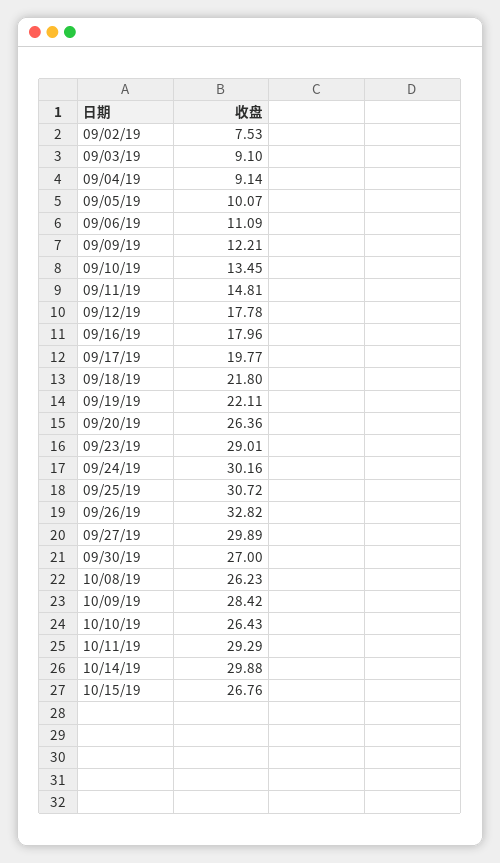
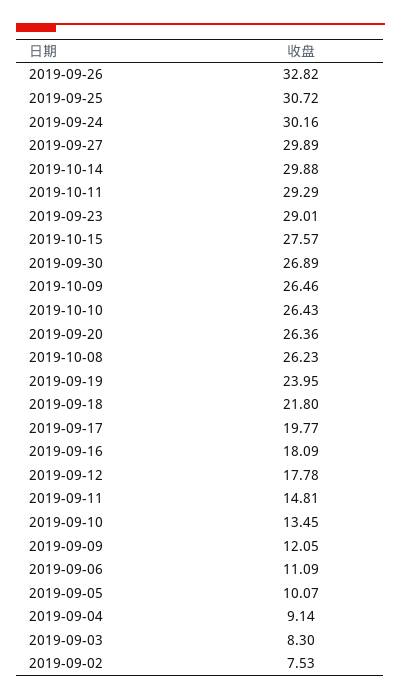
  {
    "09/02/19": 7.53,
-   "09/03/19": 9.1,
+   "09/03/19": 8.3,
    "09/04/19": 9.14,
    "09/05/19": 10.07,
    "09/06/19": 11.09,
-   "09/09/19": 12.21,
+   "09/09/19": 12.05,
    "09/10/19": 13.45,
    "09/11/19": 14.81,
    "09/12/19": 17.78,
-   "09/16/19": 17.96,
+   "09/16/19": 18.09,
    "09/17/19": 19.77,
    "09/18/19": 21.8,
-   "09/19/19": 22.11,
+   "09/19/19": 23.95,
    "09/20/19": 26.36,
    "09/23/19": 29.01,
    "09/24/19": 30.16,
    "09/25/19": 30.72,
    "09/26/19": 32.82,
    "09/27/19": 29.89,
-   "09/30/19": 27,
+   "09/30/19": 26.89,
    "10/08/19": 26.23,
-   "10/09/19": 28.42,
+   "10/09/19": 26.46,
    "10/10/19": 26.43,
    "10/11/19": 29.29,
    "10/14/19": 29.88,
-   "10/15/19": 26.76
+   "10/15/19": 27.57
  }

